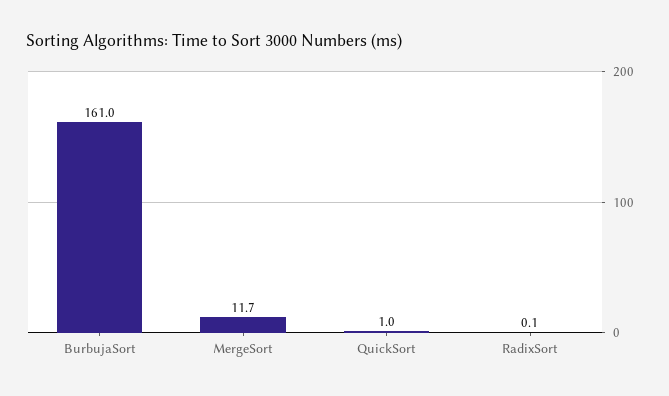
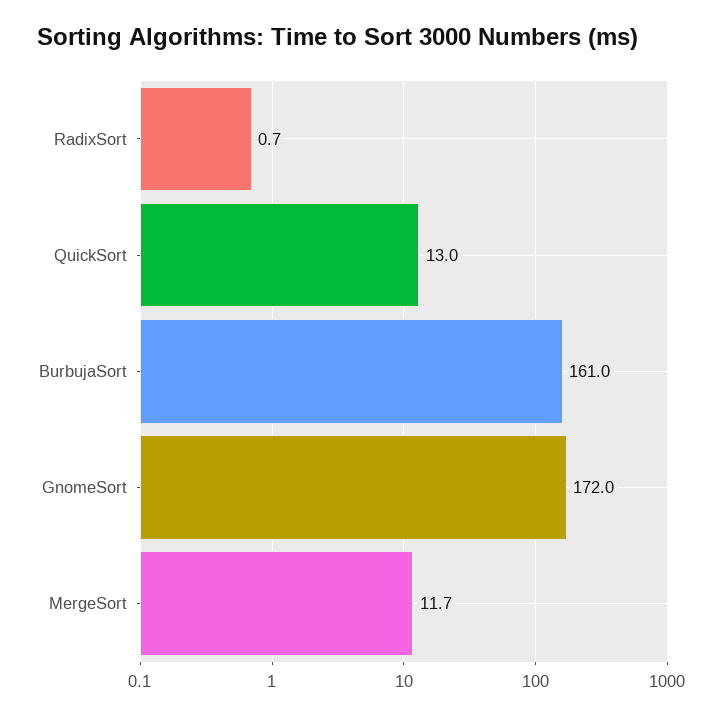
  {
    "BurbujaSort": 161,
    "MergeSort": 11.7,
-   "QuickSort": 1,
+   "QuickSort": 13,
-   "RadixSort": 0.1
+   "RadixSort": 0.7,
+   "GnomeSort": 172
  }

